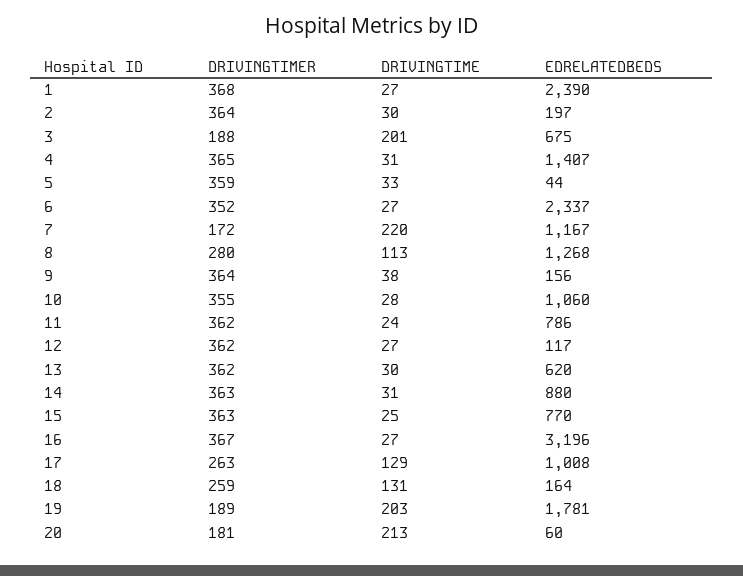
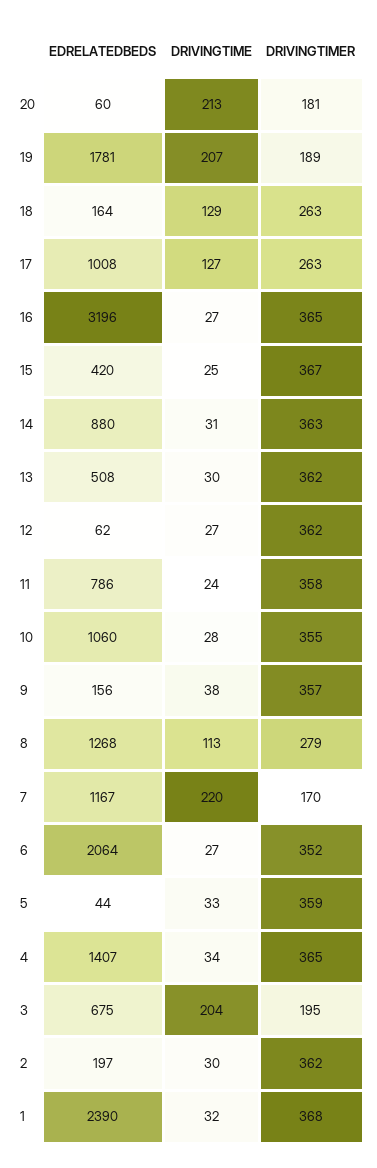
  {
    "DRIVINGTIMER": {
      "1": 368,
-     "2": 364,
+     "2": 362,
-     "3": 188,
+     "3": 195,
      "4": 365,
      "5": 359,
      "6": 352,
-     "7": 172,
+     "7": 170,
-     "8": 280,
+     "8": 279,
-     "9": 364,
+     "9": 357,
      "10": 355,
-     "11": 362,
+     "11": 358,
      "12": 362,
      "13": 362,
      "14": 363,
-     "15": 363,
+     "15": 367,
-     "16": 367,
+     "16": 365,
      "17": 263,
-     "18": 259,
+     "18": 263,
      "19": 189,
      "20": 181
    },
    "DRIVINGTIME": {
-     "1": 27,
+     "1": 32,
      "2": 30,
-     "3": 201,
+     "3": 204,
-     "4": 31,
+     "4": 34,
      "5": 33,
      "6": 27,
      "7": 220,
      "8": 113,
      "9": 38,
      "10": 28,
      "11": 24,
      "12": 27,
      "13": 30,
      "14": 31,
      "15": 25,
      "16": 27,
-     "17": 129,
+     "17": 127,
-     "18": 131,
+     "18": 129,
-     "19": 203,
+     "19": 207,
      "20": 213
    },
    "EDRELATEDBEDS": {
      "1": 2390,
      "2": 197,
      "3": 675,
      "4": 1407,
      "5": 44,
-     "6": 2337,
+     "6": 2064,
      "7": 1167,
      "8": 1268,
      "9": 156,
      "10": 1060,
      "11": 786,
-     "12": 117,
+     "12": 62,
-     "13": 620,
+     "13": 508,
      "14": 880,
-     "15": 770,
+     "15": 420,
      "16": 3196,
      "17": 1008,
      "18": 164,
      "19": 1781,
      "20": 60
    }
  }

